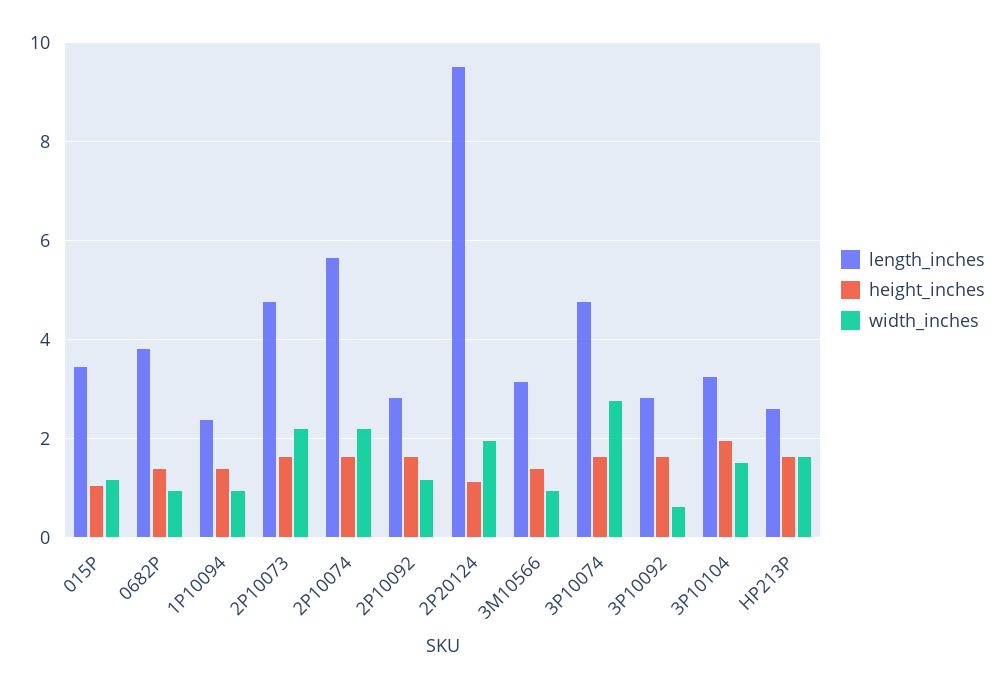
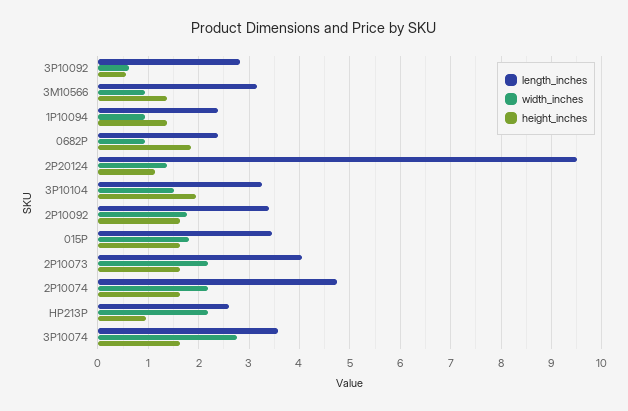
  {
    "length_inches": {
      "015P": 3.4,
-     "0682P": 3.8,
+     "0682P": 2.4,
      "1P10094": 2.4,
-     "2P10073": 4.8,
+     "2P10073": 4,
-     "2P10074": 5.6,
+     "2P10074": 4.8,
-     "2P10092": 2.8,
+     "2P10092": 3.4,
      "2P20124": 9.6,
      "3M10566": 3.2,
-     "3P10074": 4.8,
+     "3P10074": 3.6,
      "3P10092": 2.8,
      "3P10104": 3.2,
      "HP213P": 2.6
    },
    "height_inches": {
-     "015P": 1,
+     "015P": 1.6,
-     "0682P": 1.4,
+     "0682P": 1.8,
      "1P10094": 1.4,
      "2P10073": 1.6,
      "2P10074": 1.6,
      "2P10092": 1.6,
      "2P20124": 1.2,
      "3M10566": 1.4,
      "3P10074": 1.6,
-     "3P10092": 1.6,
+     "3P10092": 0.6,
      "3P10104": 2,
-     "HP213P": 1.6
+     "HP213P": 1
    },
    "width_inches": {
-     "015P": 1.2,
+     "015P": 1.8,
      "0682P": 1,
      "1P10094": 1,
      "2P10073": 2.2,
      "2P10074": 2.2,
-     "2P10092": 1.2,
+     "2P10092": 1.8,
-     "2P20124": 2,
+     "2P20124": 1.4,
      "3M10566": 1,
      "3P10074": 2.8,
      "3P10092": 0.6,
      "3P10104": 1.6,
-     "HP213P": 1.6
+     "HP213P": 2.2
    }
  }

